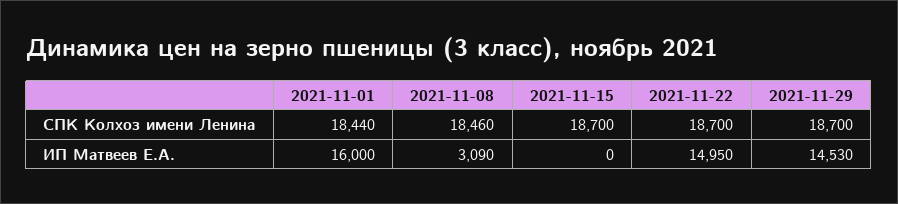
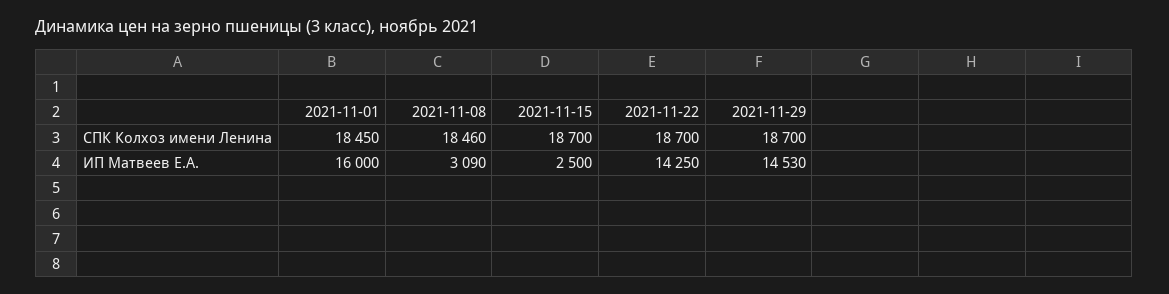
  {
    "2021-11-01": {
-     "СПК Колхоз имени Ленина": 18440,
+     "СПК Колхоз имени Ленина": 18450,
      "ИП Матвеев Е.А.": 16000
    },
    "2021-11-08": {
      "СПК Колхоз имени Ленина": 18460,
      "ИП Матвеев Е.А.": 3090
    },
    "2021-11-15": {
      "СПК Колхоз имени Ленина": 18700,
-     "ИП Матвеев Е.А.": 0
+     "ИП Матвеев Е.А.": 2500
    },
    "2021-11-22": {
      "СПК Колхоз имени Ленина": 18700,
-     "ИП Матвеев Е.А.": 14950
+     "ИП Матвеев Е.А.": 14250
    },
    "2021-11-29": {
      "СПК Колхоз имени Ленина": 18700,
      "ИП Матвеев Е.А.": 14530
    }
  }

